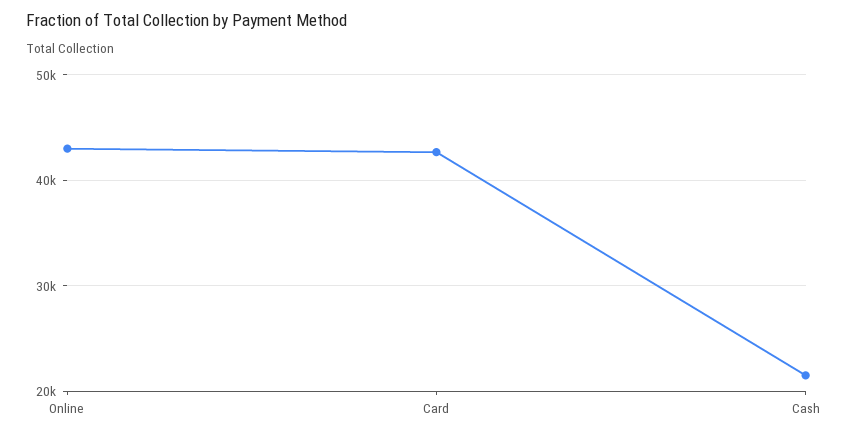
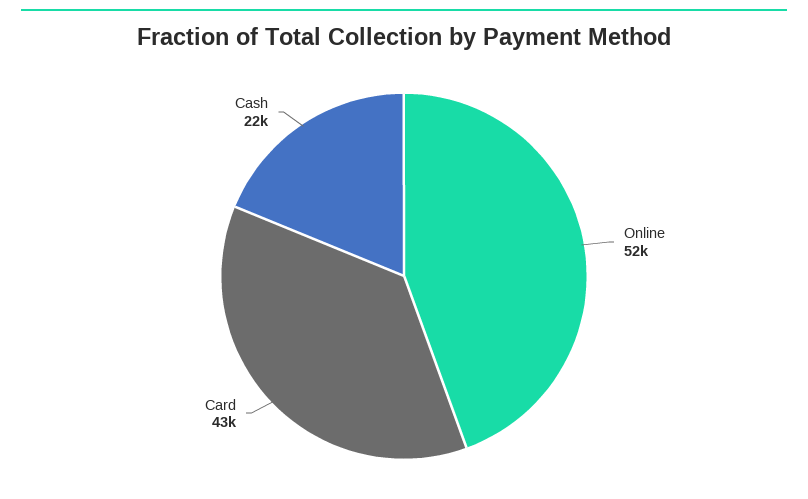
  {
-   "Online": 43000,
+   "Online": 52000,
    "Card": 43000,
    "Cash": 22000
  }

